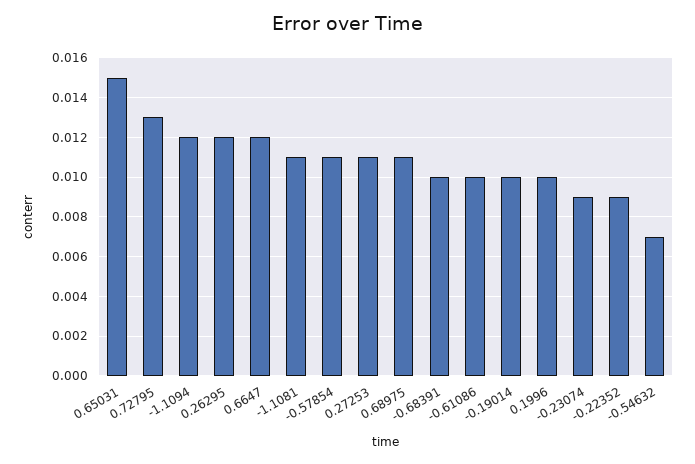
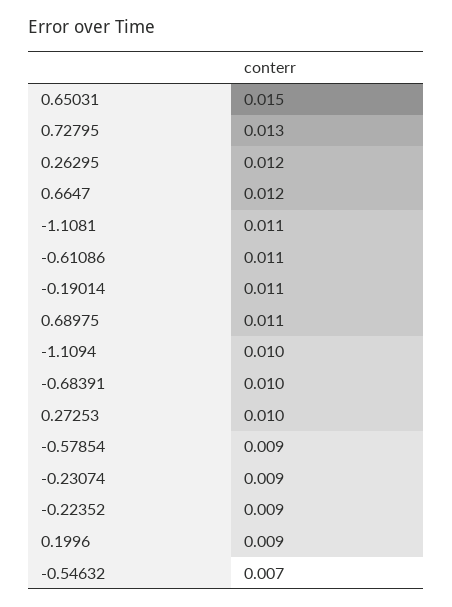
  {
    "0.65031": 0.015,
    "0.72795": 0.013,
-   "-1.1094": 0.012,
+   "-1.1094": 0.01,
    "0.26295": 0.012,
    "0.6647": 0.012,
    "-1.1081": 0.011,
-   "-0.57854": 0.011,
+   "-0.57854": 0.009,
-   "0.27253": 0.011,
+   "0.27253": 0.01,
    "0.68975": 0.011,
    "-0.68391": 0.01,
-   "-0.61086": 0.01,
+   "-0.61086": 0.011,
-   "-0.19014": 0.01,
+   "-0.19014": 0.011,
-   "0.1996": 0.01,
+   "0.1996": 0.009,
    "-0.23074": 0.009,
    "-0.22352": 0.009,
    "-0.54632": 0.007
  }

